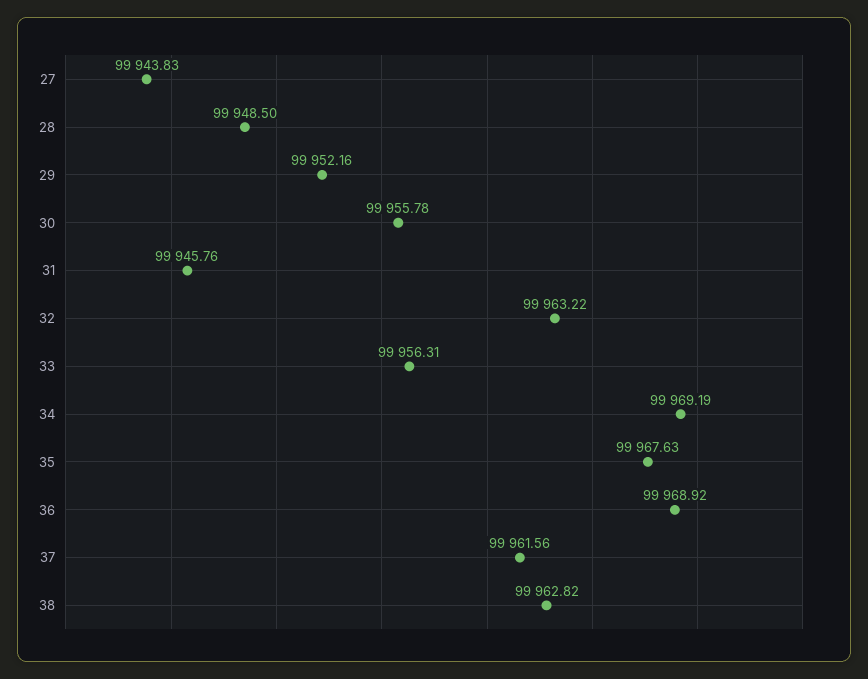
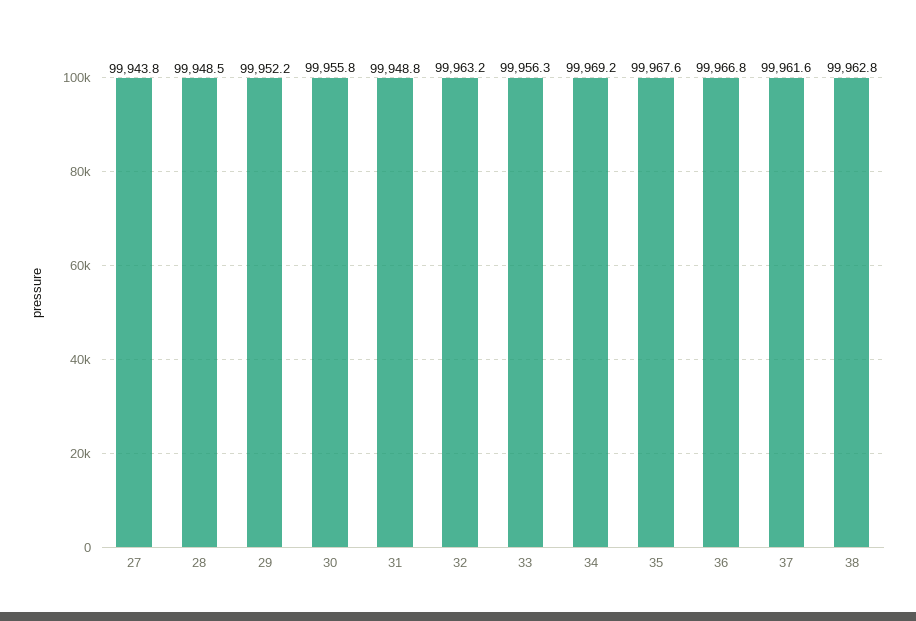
  {
    "27": 99943.83,
    "28": 99948.5,
    "29": 99952.16,
    "30": 99955.78,
-   "31": 99945.76,
+   "31": 99948.8,
    "32": 99963.22,
    "33": 99956.31,
    "34": 99969.19,
    "35": 99967.63,
-   "36": 99968.92,
+   "36": 99966.8,
    "37": 99961.56,
    "38": 99962.82
  }

